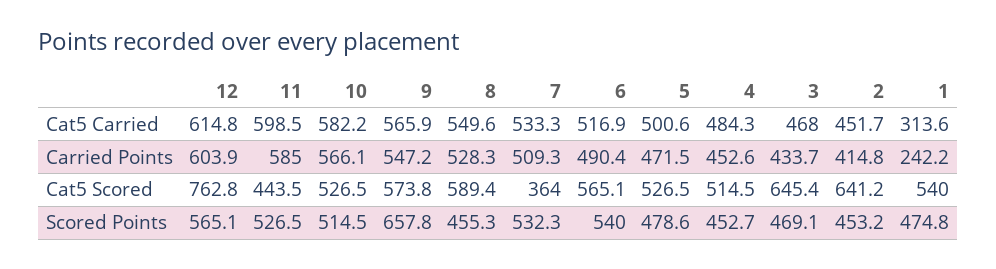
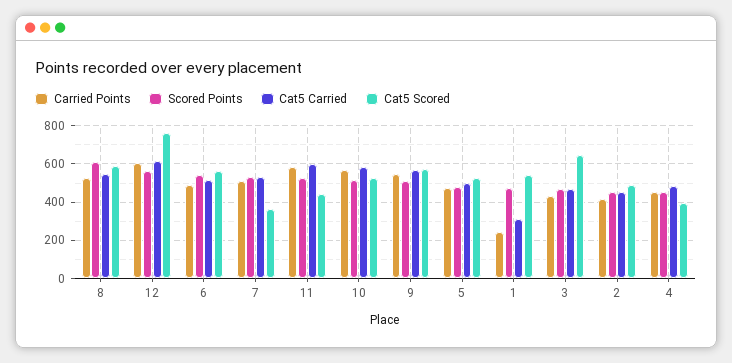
  {
    "Cat5 Carried": {
      "12": 614.8,
      "11": 598.5,
      "10": 582.2,
      "9": 565.9,
      "8": 549.6,
      "7": 533.3,
      "6": 516.9,
      "5": 500.6,
      "4": 484.3,
      "3": 468,
      "2": 451.7,
      "1": 313.6
    },
    "Carried Points": {
      "12": 603.9,
      "11": 585,
      "10": 566.1,
      "9": 547.2,
      "8": 528.3,
      "7": 509.3,
      "6": 490.4,
      "5": 471.5,
      "4": 452.6,
      "3": 433.7,
      "2": 414.8,
      "1": 242.2
    },
    "Cat5 Scored": {
      "12": 762.8,
      "11": 443.5,
      "10": 526.5,
      "9": 573.8,
      "8": 589.4,
      "7": 364,
      "6": 565.1,
      "5": 526.5,
-     "4": 514.5,
+     "4": 400,
      "3": 645.4,
-     "2": 641.2,
+     "2": 500,
      "1": 540
    },
    "Scored Points": {
      "12": 565.1,
      "11": 526.5,
      "10": 514.5,
-     "9": 657.8,
+     "9": 500,
-     "8": 455.3,
+     "8": 600,
      "7": 532.3,
      "6": 540,
      "5": 478.6,
      "4": 452.7,
      "3": 469.1,
      "2": 453.2,
      "1": 474.8
    }
  }

